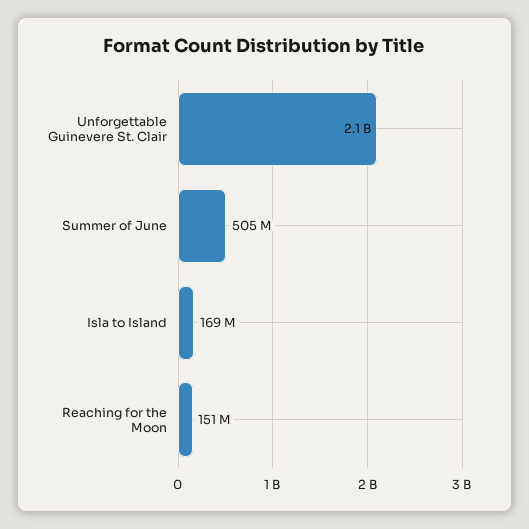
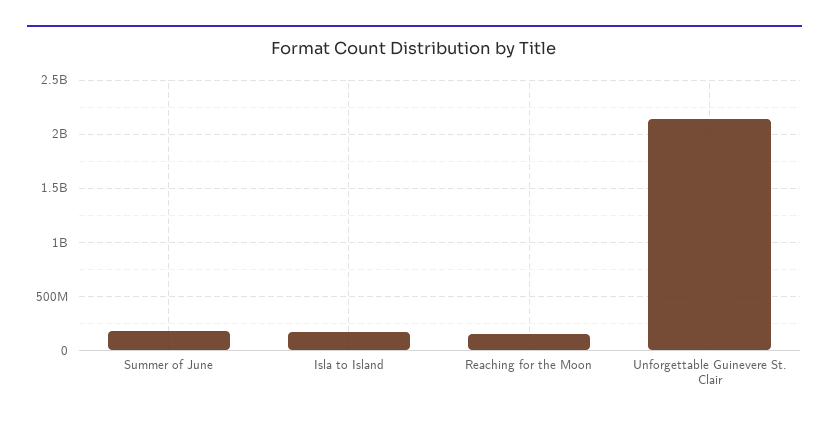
  {
    "Unforgettable Guinevere St. Clair": 2100000000,
-   "Summer of June": 505000000,
+   "Summer of June": 200000000,
    "Isla to Island": 169000000,
    "Reaching for the Moon": 151000000
  }

